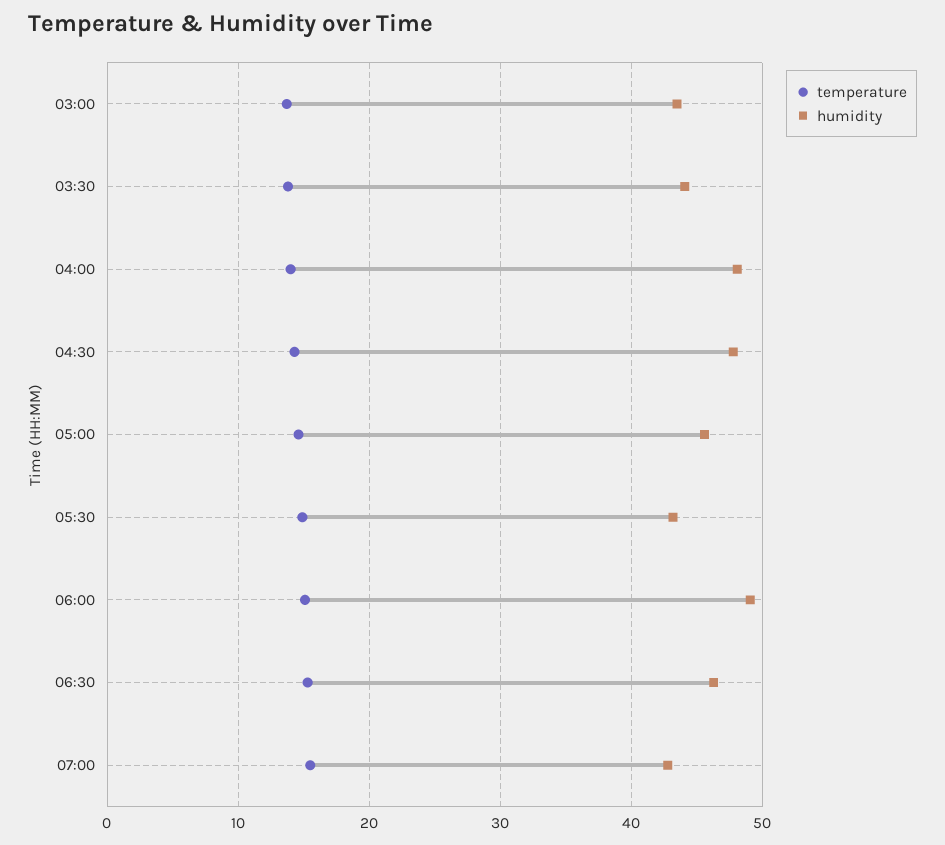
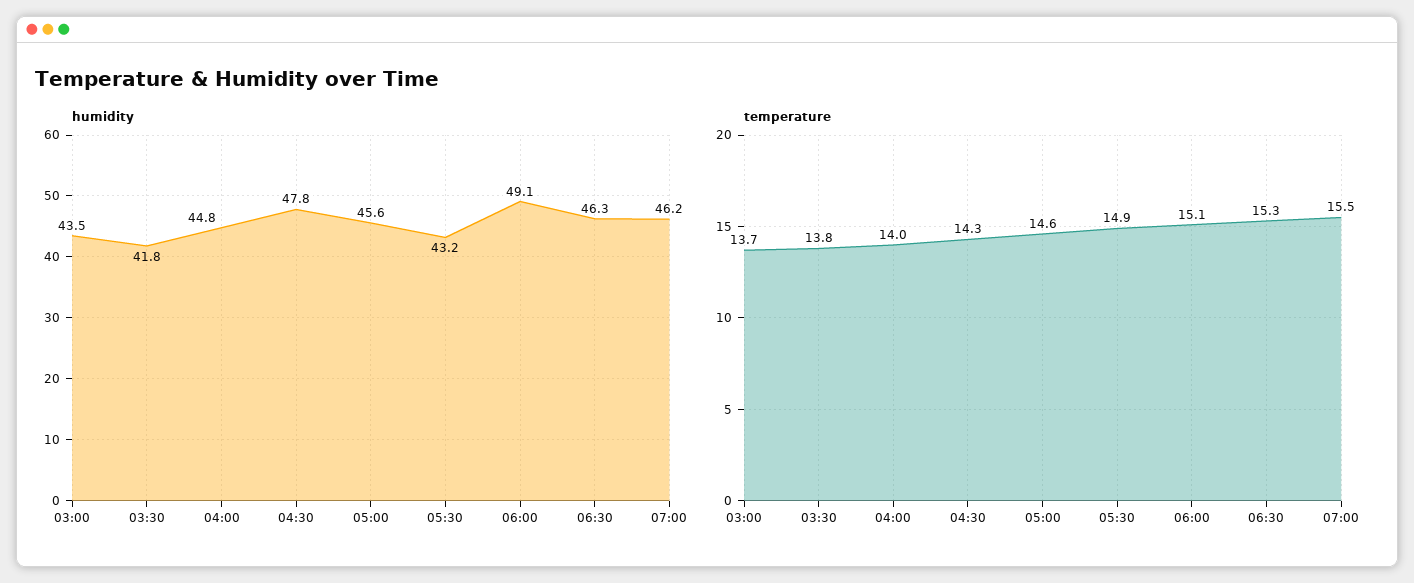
  {
    "temperature": {
      "03:00": 13.7,
      "03:30": 13.8,
      "04:00": 14,
      "04:30": 14.3,
      "05:00": 14.6,
      "05:30": 14.9,
      "06:00": 15.1,
      "06:30": 15.3,
      "07:00": 15.5
    },
    "humidity": {
      "03:00": 43.5,
-     "03:30": 44,
+     "03:30": 41.8,
-     "04:00": 48,
+     "04:00": 44.8,
      "04:30": 47.8,
      "05:00": 45.6,
      "05:30": 43.2,
      "06:00": 49.1,
      "06:30": 46.3,
-     "07:00": 43
+     "07:00": 46.2
    }
  }

